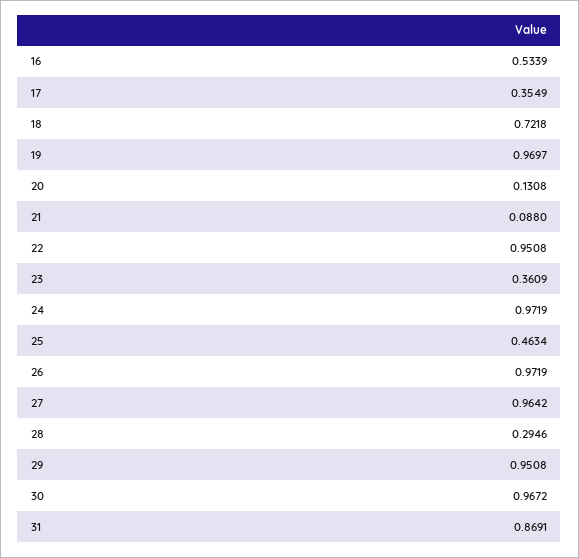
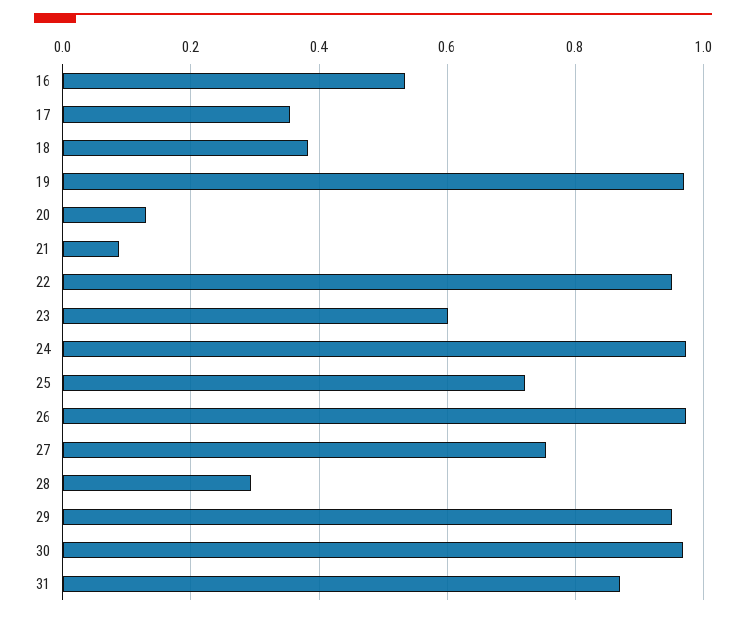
  {
    "16": 0.5339,
    "17": 0.3549,
-   "18": 0.7218,
+   "18": 0.38,
    "19": 0.9697,
    "20": 0.1308,
    "21": 0.088,
    "22": 0.9508,
-   "23": 0.3609,
+   "23": 0.6,
    "24": 0.9719,
-   "25": 0.4634,
+   "25": 0.72,
    "26": 0.9719,
-   "27": 0.9642,
+   "27": 0.76,
    "28": 0.2946,
    "29": 0.9508,
    "30": 0.9672,
    "31": 0.8691
  }

